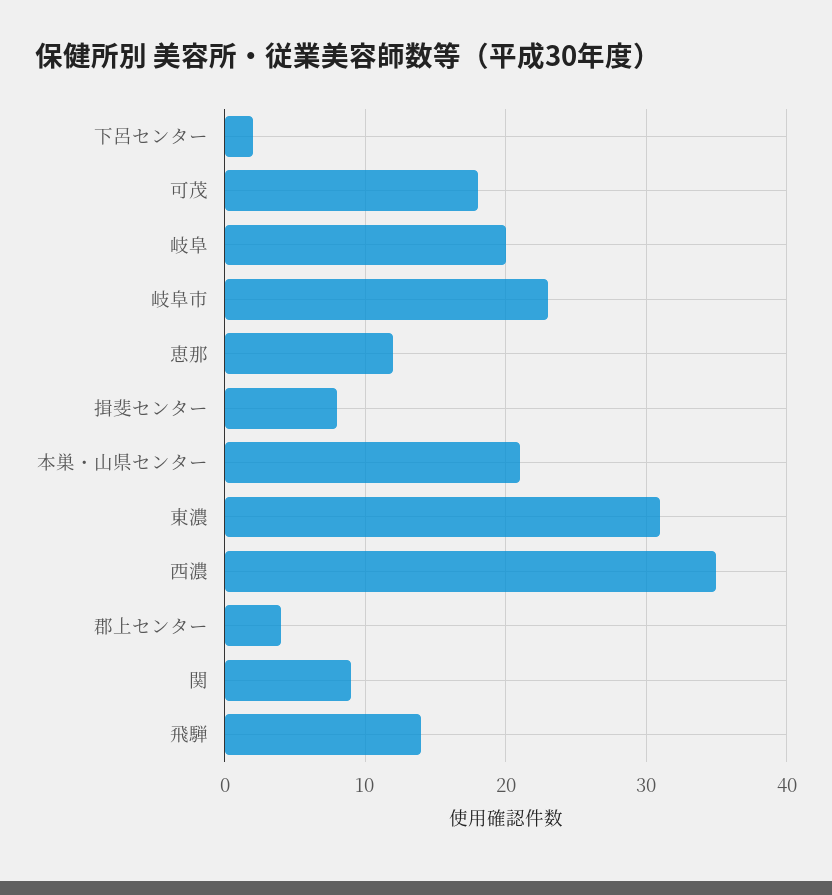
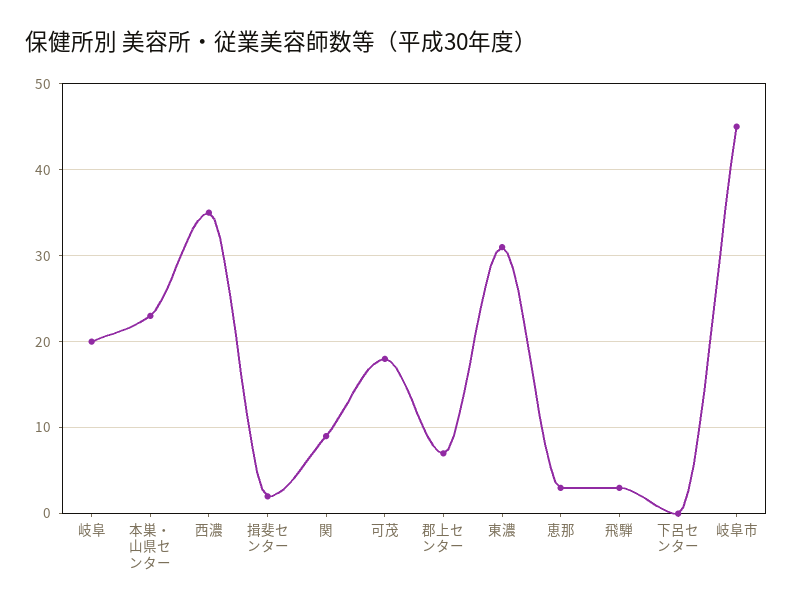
  {
-   "下呂センター": 2,
+   "下呂センター": 0,
    "可茂": 18,
    "岐阜": 20,
-   "岐阜市": 23,
+   "岐阜市": 45,
-   "恵那": 12,
+   "恵那": 3,
-   "揖斐センター": 8,
+   "揖斐センター": 2,
-   "本巣・山県センター": 21,
+   "本巣・山県センター": 23,
    "東濃": 31,
    "西濃": 35,
-   "郡上センター": 4,
+   "郡上センター": 7,
    "関": 9,
-   "飛騨": 14
+   "飛騨": 3
  }

